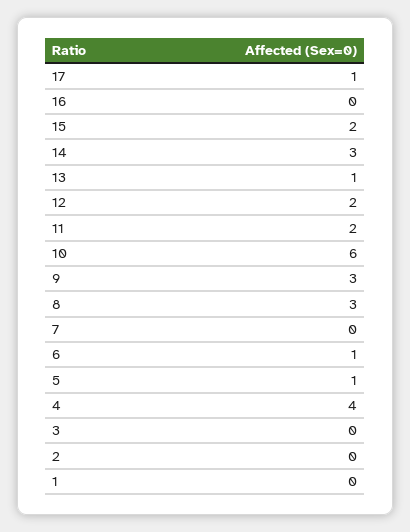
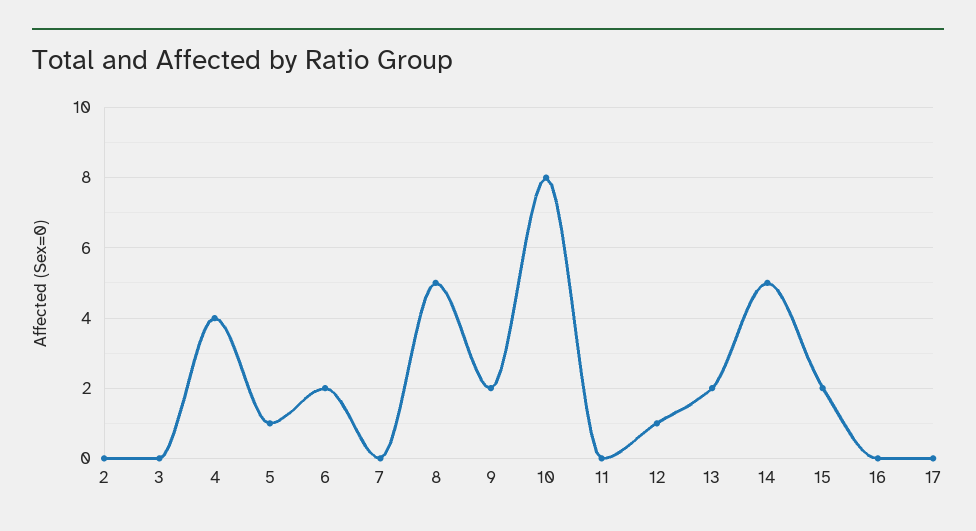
  {
-   "17": 1,
+   "17": 0,
    "16": 0,
    "15": 2,
-   "14": 3,
+   "14": 5,
-   "13": 1,
+   "13": 2,
-   "12": 2,
+   "12": 1,
-   "11": 2,
+   "11": 0,
-   "10": 6,
+   "10": 8,
-   "9": 3,
+   "9": 2,
-   "8": 3,
+   "8": 5,
    "7": 0,
-   "6": 1,
+   "6": 2,
    "5": 1,
    "4": 4,
    "3": 0,
-   "2": 0,
+   "2": 0
-   "1": 0
  }

